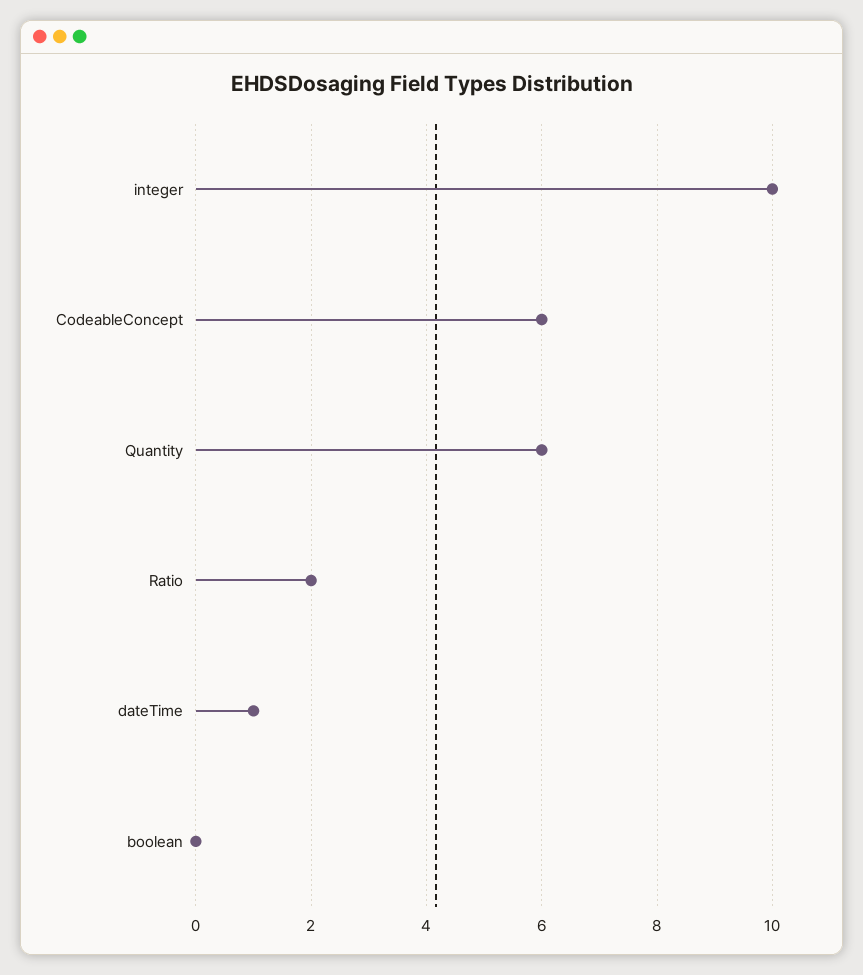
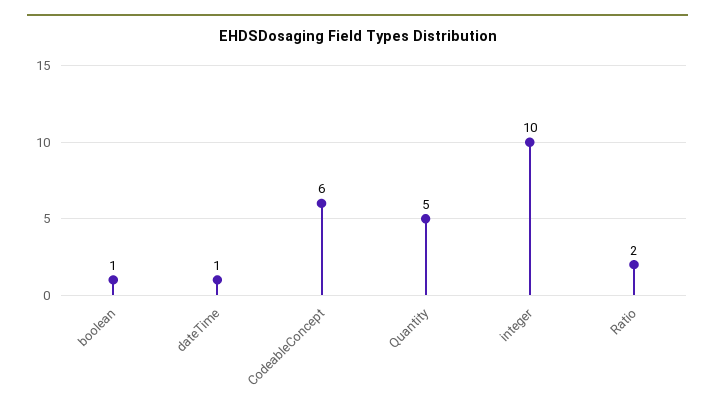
  {
    "integer": 10,
    "CodeableConcept": 6,
-   "Quantity": 6,
+   "Quantity": 5,
    "Ratio": 2,
    "dateTime": 1,
-   "boolean": 0
+   "boolean": 1
  }

